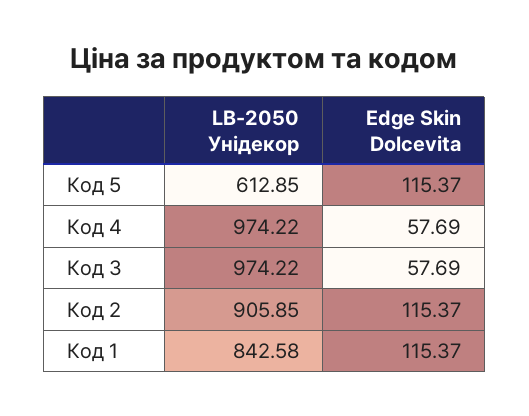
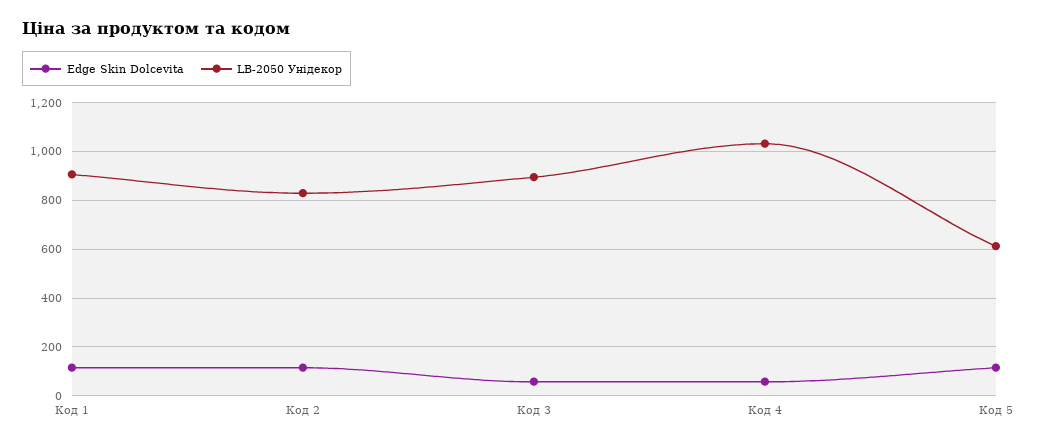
  {
    "LB-2050 Унідекор": {
      "Код 5": 612.85,
-     "Код 4": 974.22,
+     "Код 4": 1025,
-     "Код 3": 974.22,
+     "Код 3": 900,
-     "Код 2": 905.85,
+     "Код 2": 825,
-     "Код 1": 842.58
+     "Код 1": 900
    },
    "Edge Skin Dolcevita": {
      "Код 5": 115.37,
      "Код 4": 57.69,
      "Код 3": 57.69,
      "Код 2": 115.37,
      "Код 1": 115.37
    }
  }

